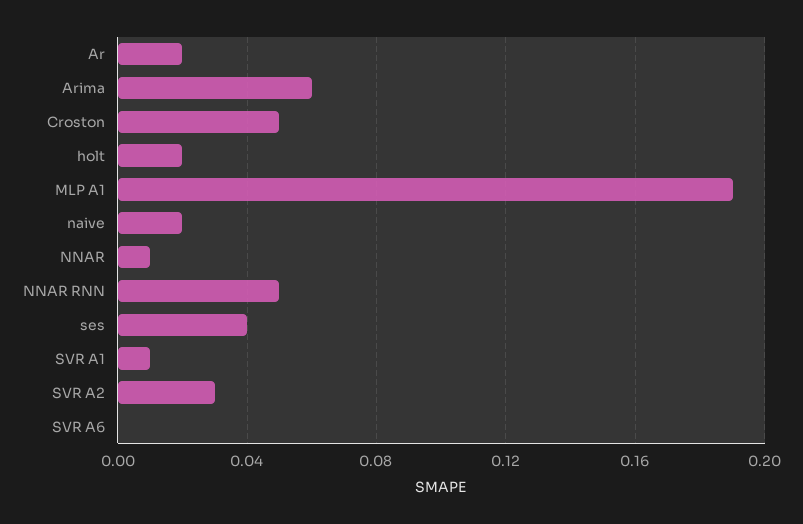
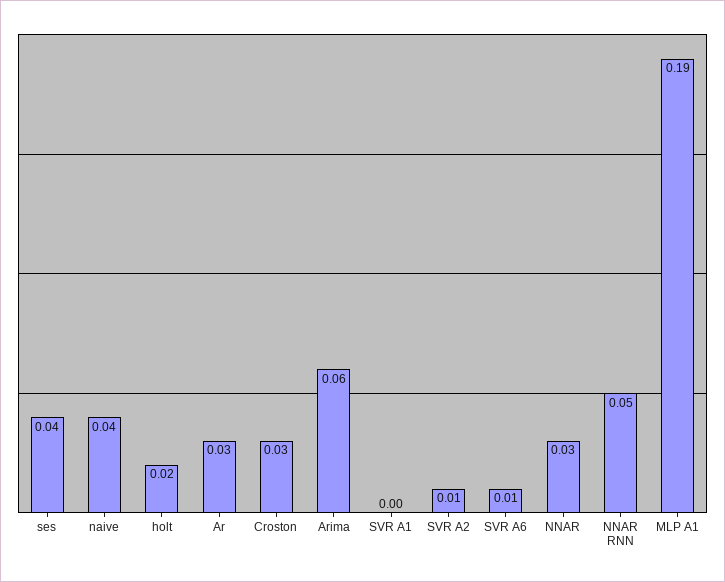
  {
-   "Ar": 0.02,
+   "Ar": 0.03,
    "Arima": 0.06,
-   "Croston": 0.05,
+   "Croston": 0.03,
    "holt": 0.02,
    "MLP A1": 0.19,
-   "naive": 0.02,
+   "naive": 0.04,
-   "NNAR": 0.01,
+   "NNAR": 0.03,
    "NNAR RNN": 0.05,
    "ses": 0.04,
-   "SVR A1": 0.01,
+   "SVR A1": 0,
-   "SVR A2": 0.03,
+   "SVR A2": 0.01,
-   "SVR A6": 0
+   "SVR A6": 0.01
  }

